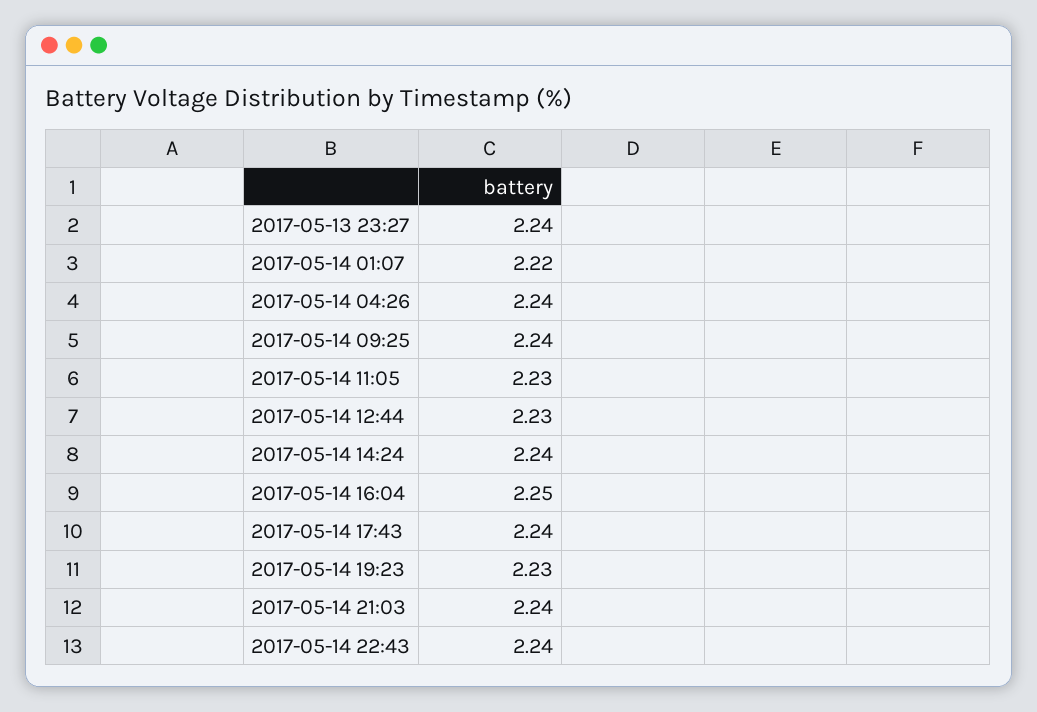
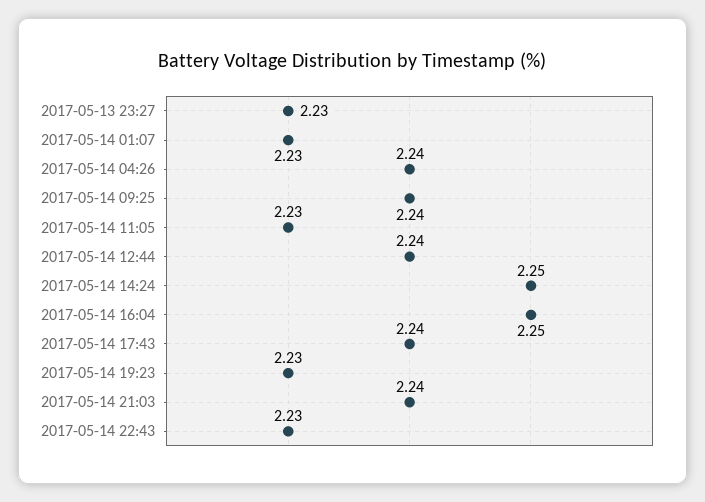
  {
-   "2017-05-13 23:27": 2.24,
+   "2017-05-13 23:27": 2.23,
-   "2017-05-14 01:07": 2.22,
+   "2017-05-14 01:07": 2.23,
    "2017-05-14 04:26": 2.24,
    "2017-05-14 09:25": 2.24,
    "2017-05-14 11:05": 2.23,
-   "2017-05-14 12:44": 2.23,
+   "2017-05-14 12:44": 2.24,
-   "2017-05-14 14:24": 2.24,
+   "2017-05-14 14:24": 2.25,
    "2017-05-14 16:04": 2.25,
    "2017-05-14 17:43": 2.24,
    "2017-05-14 19:23": 2.23,
    "2017-05-14 21:03": 2.24,
-   "2017-05-14 22:43": 2.24
+   "2017-05-14 22:43": 2.23
  }

